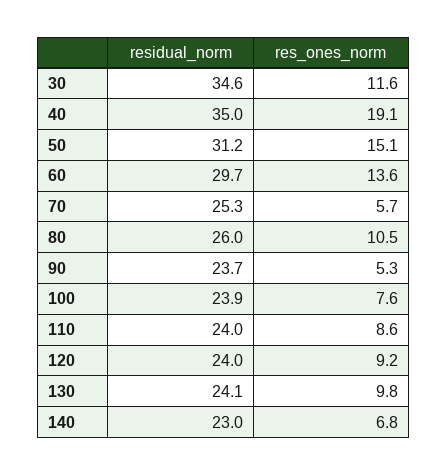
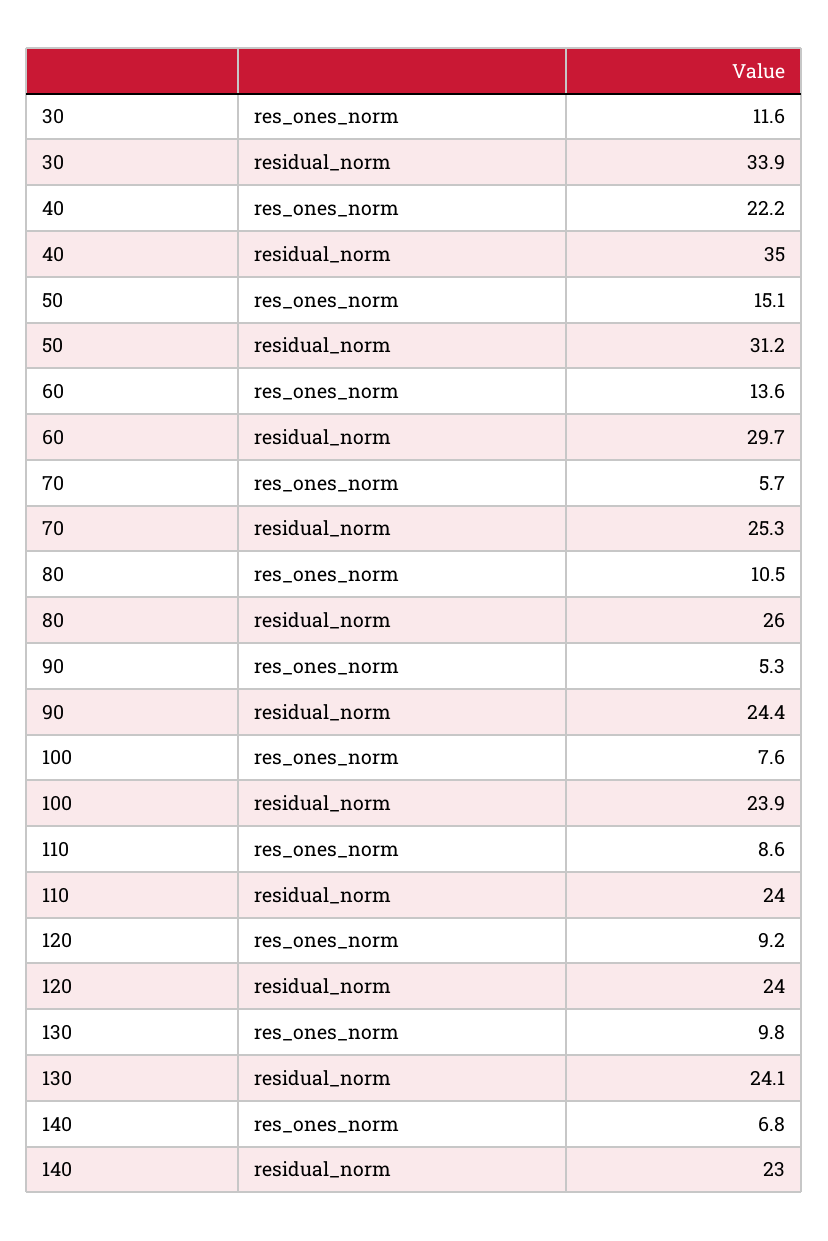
  {
    "residual_norm": {
-     "30": 34.6,
+     "30": 33.9,
      "40": 35,
      "50": 31.2,
      "60": 29.7,
      "70": 25.3,
      "80": 26,
-     "90": 23.7,
+     "90": 24.4,
      "100": 23.9,
      "110": 24,
      "120": 24,
      "130": 24.1,
      "140": 23
    },
    "res_ones_norm": {
      "30": 11.6,
-     "40": 19.1,
+     "40": 22.2,
      "50": 15.1,
      "60": 13.6,
      "70": 5.7,
      "80": 10.5,
      "90": 5.3,
      "100": 7.6,
      "110": 8.6,
      "120": 9.2,
      "130": 9.8,
      "140": 6.8
    }
  }

